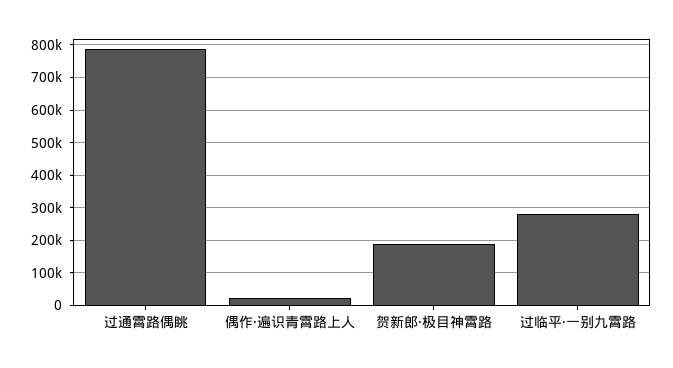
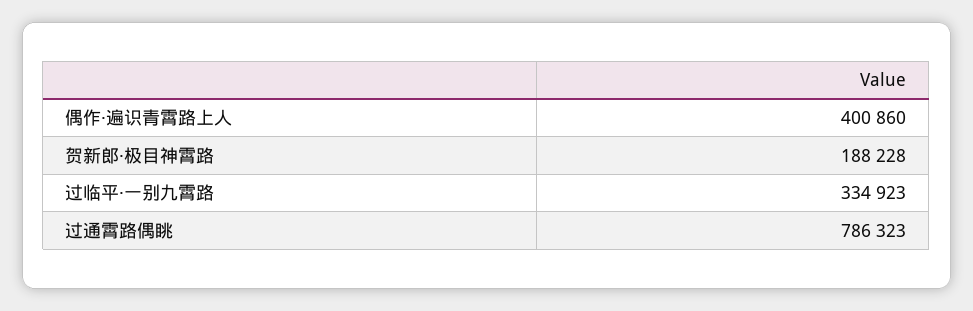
  {
    "过通霄路偶眺": 786323,
-   "偶作·遍识青霄路上人": 20000,
+   "偶作·遍识青霄路上人": 400860,
    "贺新郎·极目神霄路": 188228,
-   "过临平·一别九霄路": 280000
+   "过临平·一别九霄路": 334923
  }

